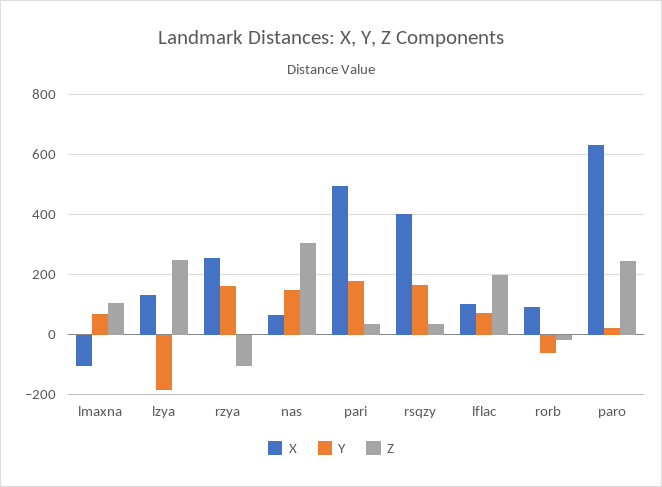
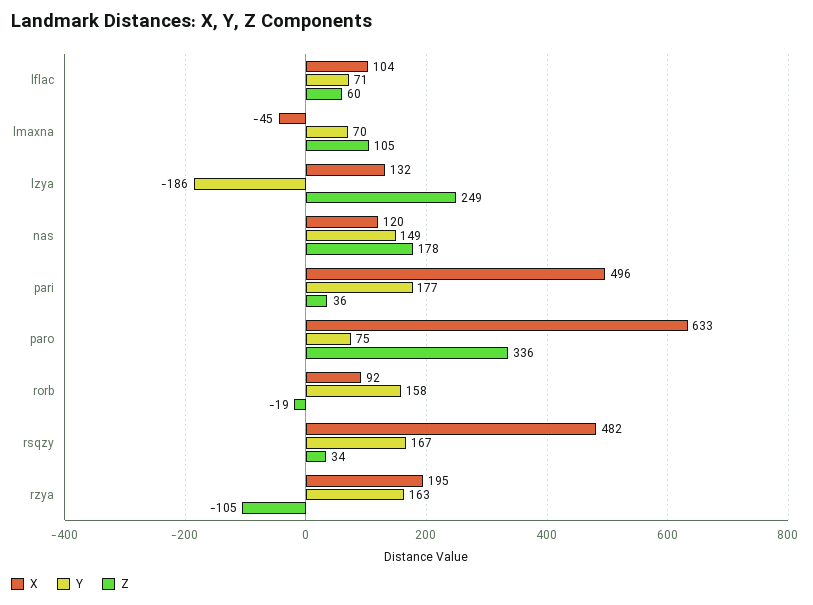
  {
    "X": {
-     "lmaxna": -100,
+     "lmaxna": -45,
      "lzya": 132,
-     "rzya": 260,
+     "rzya": 195,
-     "nas": 60,
+     "nas": 120,
      "pari": 496,
-     "rsqzy": 400,
+     "rsqzy": 482,
      "lflac": 104,
      "rorb": 92,
      "paro": 633
    },
    "Y": {
      "lmaxna": 70,
      "lzya": -186,
      "rzya": 163,
      "nas": 149,
      "pari": 177,
      "rsqzy": 167,
      "lflac": 71,
-     "rorb": -60,
+     "rorb": 158,
-     "paro": 20
+     "paro": 75
    },
    "Z": {
      "lmaxna": 105,
      "lzya": 249,
      "rzya": -105,
-     "nas": 300,
+     "nas": 178,
      "pari": 36,
      "rsqzy": 34,
-     "lflac": 200,
+     "lflac": 60,
      "rorb": -19,
-     "paro": 240
+     "paro": 336
    }
  }

